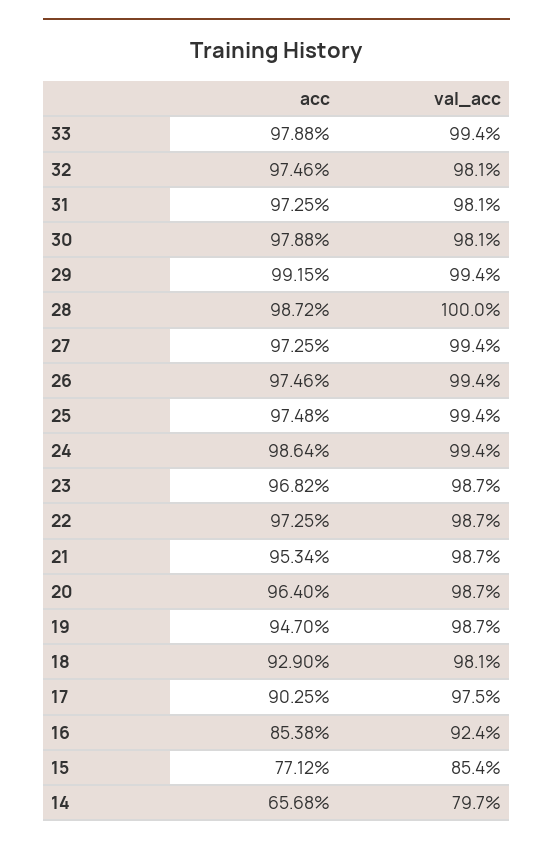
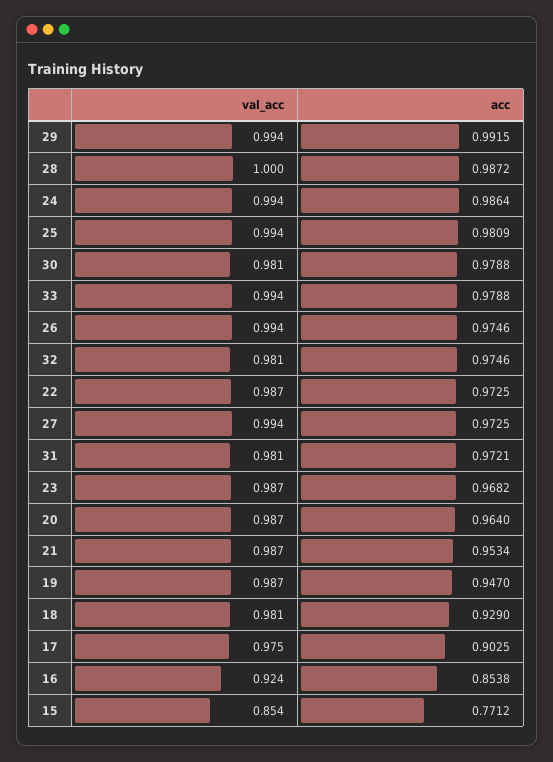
  {
    "acc": {
      "33": 0.9788,
      "32": 0.9746,
-     "31": 0.9725,
+     "31": 0.9721,
      "30": 0.9788,
      "29": 0.9915,
      "28": 0.9872,
      "27": 0.9725,
      "26": 0.9746,
-     "25": 0.9748,
+     "25": 0.9809,
      "24": 0.9864,
      "23": 0.9682,
      "22": 0.9725,
      "21": 0.9534,
      "20": 0.964,
      "19": 0.947,
      "18": 0.929,
      "17": 0.9025,
      "16": 0.8538,
-     "15": 0.7712,
+     "15": 0.7712
-     "14": 0.6568
    },
    "val_acc": {
      "33": 0.994,
      "32": 0.981,
      "31": 0.981,
      "30": 0.981,
      "29": 0.994,
      "28": 1,
      "27": 0.994,
      "26": 0.994,
      "25": 0.994,
      "24": 0.994,
      "23": 0.987,
      "22": 0.987,
      "21": 0.987,
      "20": 0.987,
      "19": 0.987,
      "18": 0.981,
      "17": 0.975,
      "16": 0.924,
-     "15": 0.854,
+     "15": 0.854
-     "14": 0.797
    }
  }

